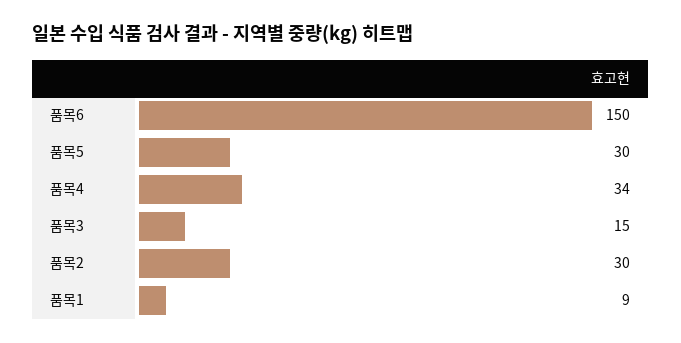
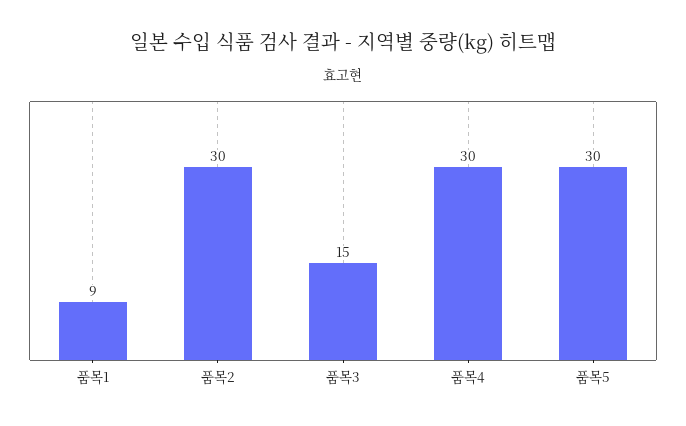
  {
-   "품목6": 150,
    "품목5": 30,
-   "품목4": 34,
+   "품목4": 30,
    "품목3": 15,
    "품목2": 30,
    "품목1": 9
  }

